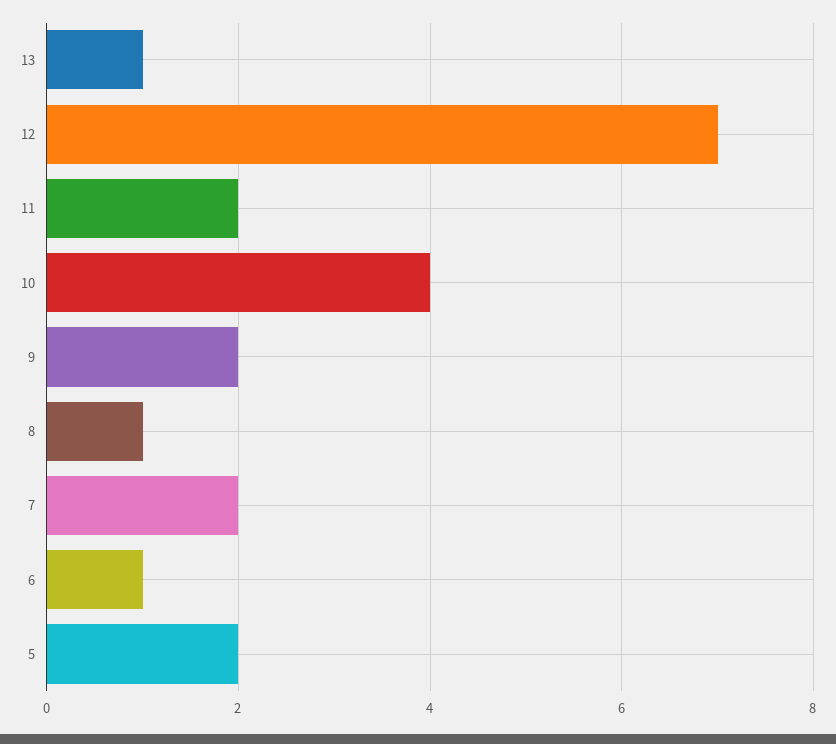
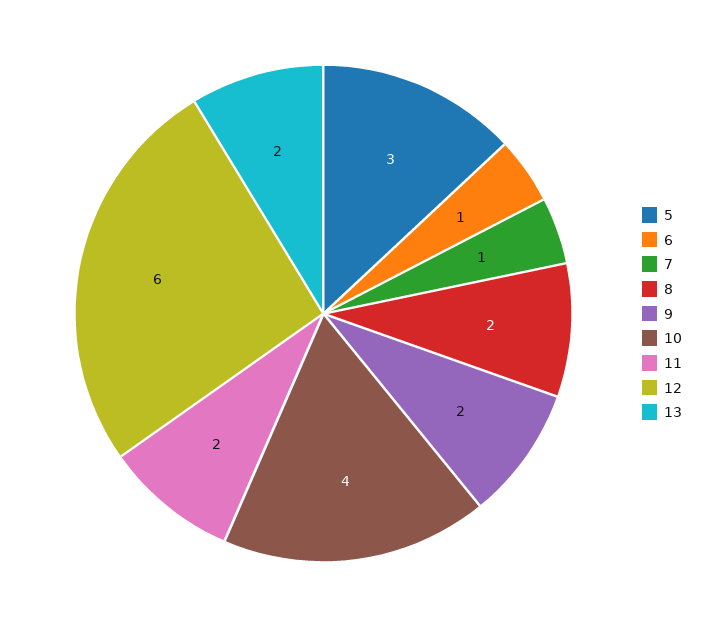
  {
-   "13": 1,
+   "13": 2,
-   "12": 7,
+   "12": 6,
    "11": 2,
    "10": 4,
    "9": 2,
-   "8": 1,
+   "8": 2,
-   "7": 2,
+   "7": 1,
    "6": 1,
-   "5": 2
+   "5": 3
  }

